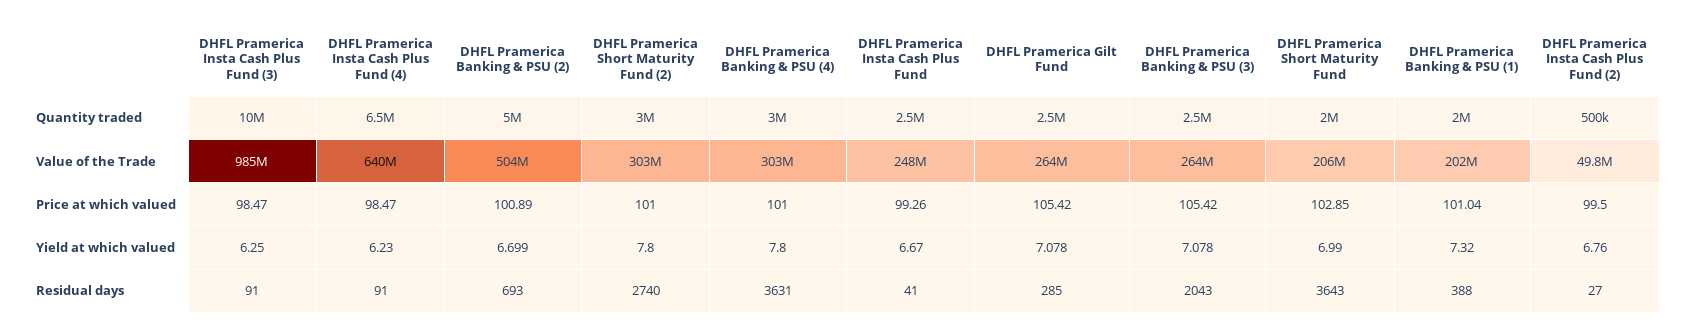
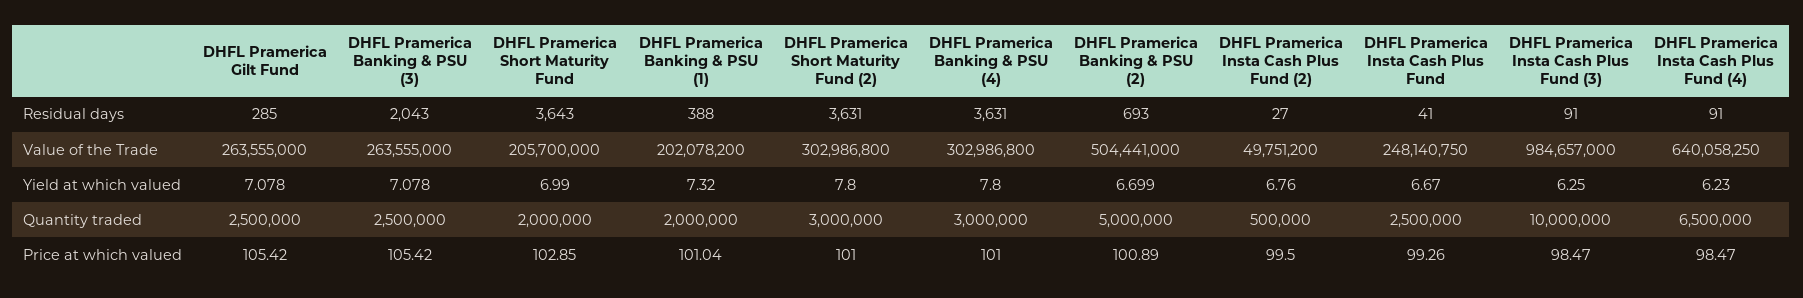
  {
    "DHFL Pramerica Insta Cash Plus Fund (3)": {
      "Quantity traded": 10000000,
      "Value of the Trade": 984657000,
      "Price at which valued": 98.47,
      "Yield at which valued": 6.25,
      "Residual days": 91
    },
    "DHFL Pramerica Insta Cash Plus Fund (4)": {
      "Quantity traded": 6500000,
      "Value of the Trade": 640058250,
      "Price at which valued": 98.47,
      "Yield at which valued": 6.23,
      "Residual days": 91
    },
    "DHFL Pramerica Banking & PSU (2)": {
      "Quantity traded": 5000000,
      "Value of the Trade": 504441000,
      "Price at which valued": 100.89,
      "Yield at which valued": 6.699,
      "Residual days": 693
    },
    "DHFL Pramerica Short Maturity Fund (2)": {
      "Quantity traded": 3000000,
      "Value of the Trade": 302986800,
      "Price at which valued": 101,
      "Yield at which valued": 7.8,
-     "Residual days": 2740
+     "Residual days": 3631
    },
    "DHFL Pramerica Banking & PSU (4)": {
      "Quantity traded": 3000000,
      "Value of the Trade": 302986800,
      "Price at which valued": 101,
      "Yield at which valued": 7.8,
      "Residual days": 3631
    },
    "DHFL Pramerica Insta Cash Plus Fund": {
      "Quantity traded": 2500000,
      "Value of the Trade": 248140750,
      "Price at which valued": 99.26,
      "Yield at which valued": 6.67,
      "Residual days": 41
    },
    "DHFL Pramerica Gilt Fund": {
      "Quantity traded": 2500000,
      "Value of the Trade": 263555000,
      "Price at which valued": 105.42,
      "Yield at which valued": 7.078,
      "Residual days": 285
    },
    "DHFL Pramerica Banking & PSU (3)": {
      "Quantity traded": 2500000,
      "Value of the Trade": 263555000,
      "Price at which valued": 105.42,
      "Yield at which valued": 7.078,
      "Residual days": 2043
    },
    "DHFL Pramerica Short Maturity Fund": {
      "Quantity traded": 2000000,
      "Value of the Trade": 205700000,
      "Price at which valued": 102.85,
      "Yield at which valued": 6.99,
      "Residual days": 3643
    },
    "DHFL Pramerica Banking & PSU (1)": {
      "Quantity traded": 2000000,
      "Value of the Trade": 202078200,
      "Price at which valued": 101.04,
      "Yield at which valued": 7.32,
      "Residual days": 388
    },
    "DHFL Pramerica Insta Cash Plus Fund (2)": {
      "Quantity traded": 500000,
      "Value of the Trade": 49751200,
      "Price at which valued": 99.5,
      "Yield at which valued": 6.76,
      "Residual days": 27
    }
  }

